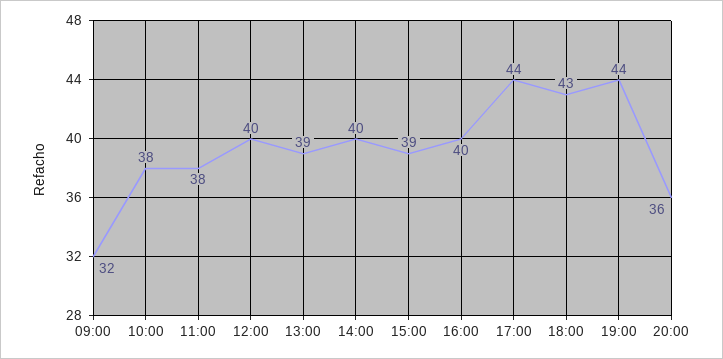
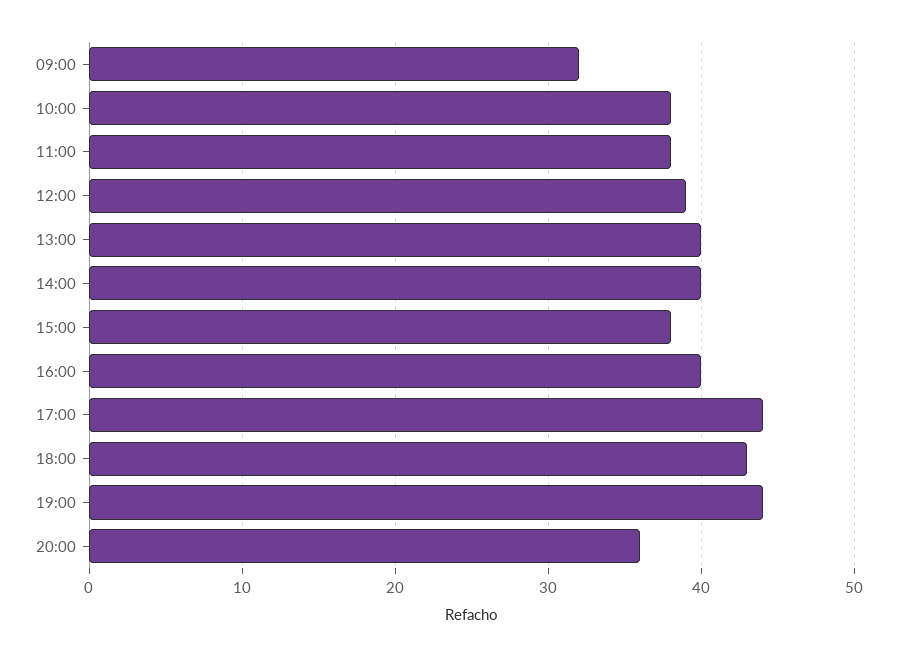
  {
    "09:00": 32,
    "10:00": 38,
    "11:00": 38,
-   "12:00": 40,
+   "12:00": 39,
-   "13:00": 39,
+   "13:00": 40,
    "14:00": 40,
-   "15:00": 39,
+   "15:00": 38,
    "16:00": 40,
    "17:00": 44,
    "18:00": 43,
    "19:00": 44,
    "20:00": 36
  }

